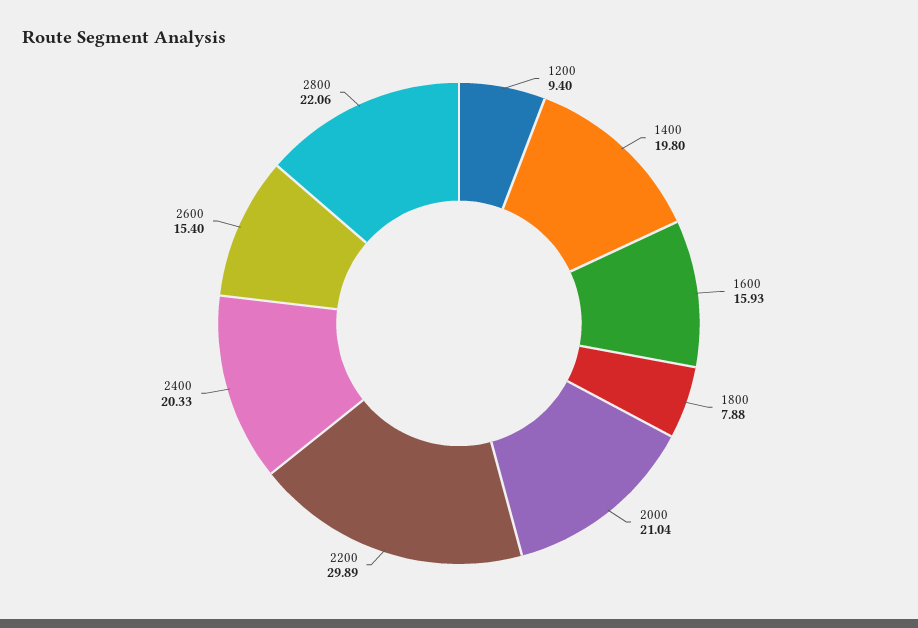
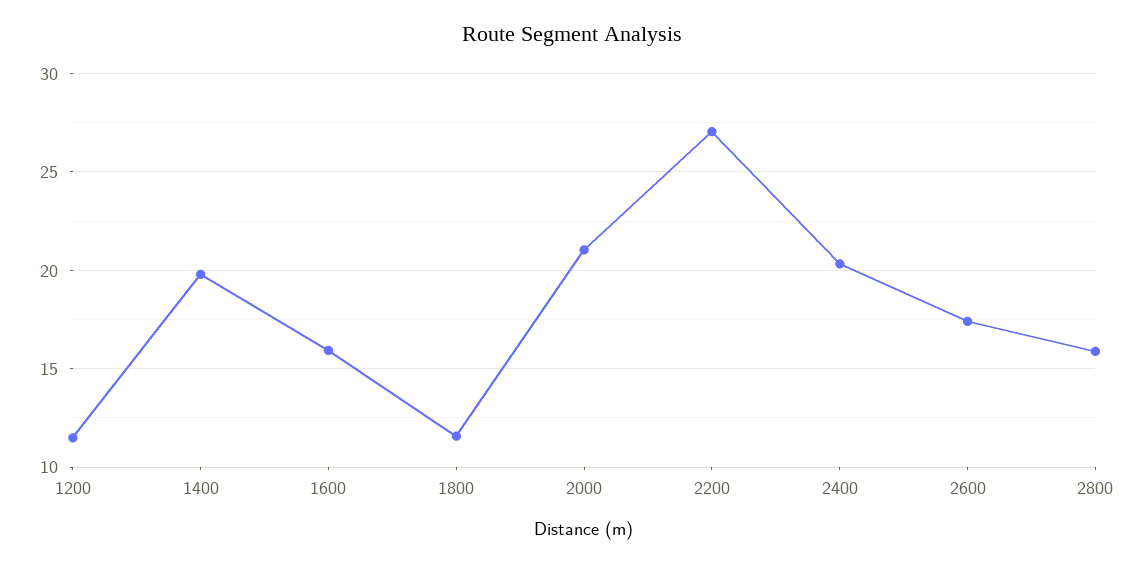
  {
-   "1200": 9.4,
+   "1200": 11.5,
    "1400": 19.8,
    "1600": 15.93,
-   "1800": 7.88,
+   "1800": 11.5,
    "2000": 21.04,
-   "2200": 29.89,
+   "2200": 27,
    "2400": 20.33,
-   "2600": 15.4,
+   "2600": 17.5,
-   "2800": 22.06
+   "2800": 16
  }

